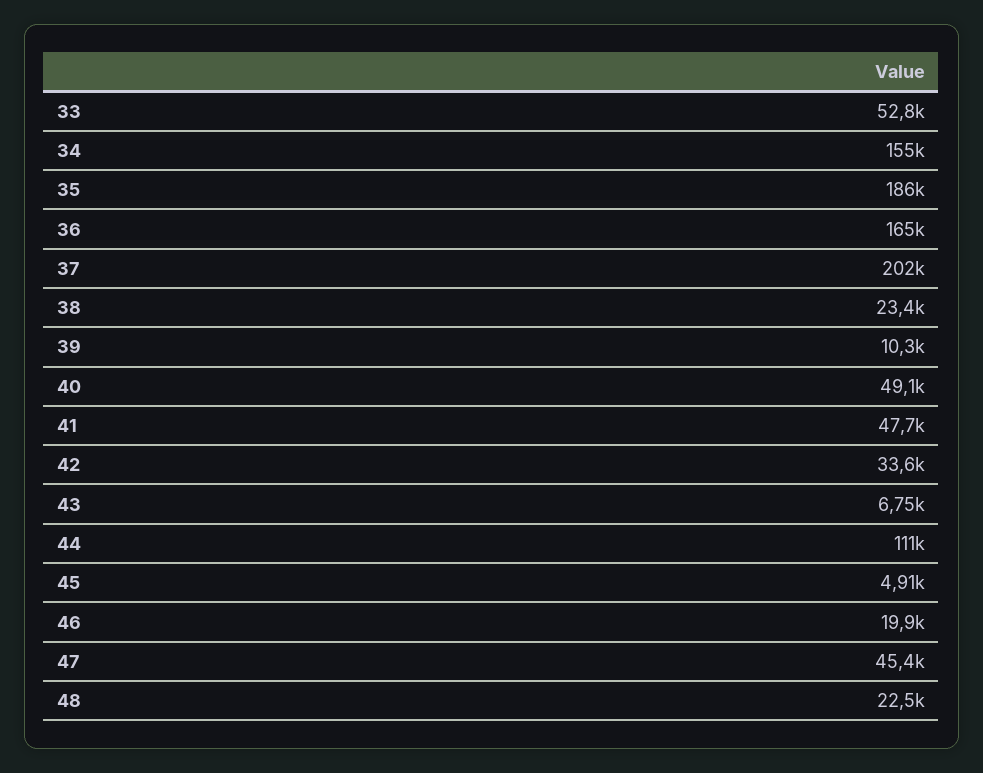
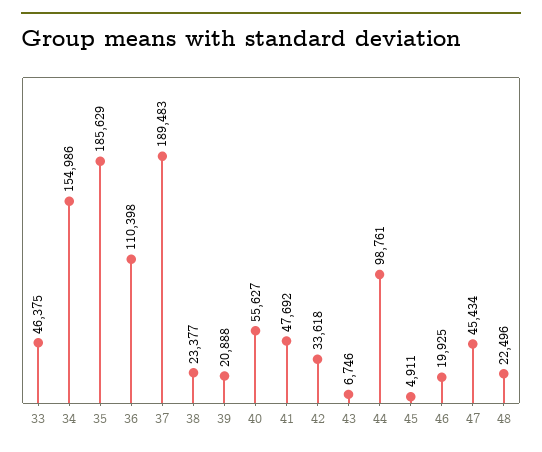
  {
-   "33": 52800,
+   "33": 46375,
    "34": 154986,
    "35": 185629,
-   "36": 165000,
+   "36": 110398,
-   "37": 202000,
+   "37": 189483,
    "38": 23377,
-   "39": 10300,
+   "39": 20888,
-   "40": 49100,
+   "40": 55627,
    "41": 47692,
    "42": 33618,
    "43": 6746,
-   "44": 111000,
+   "44": 98761,
    "45": 4911,
    "46": 19925,
    "47": 45434,
    "48": 22496
  }

